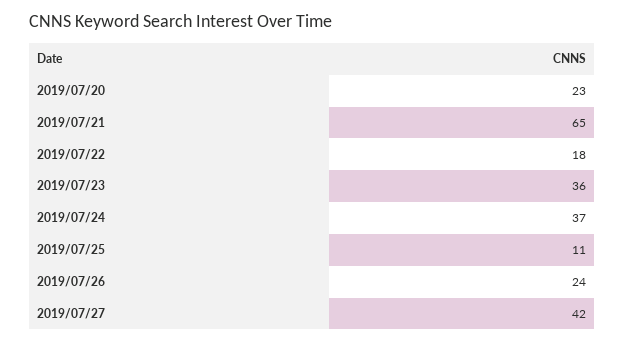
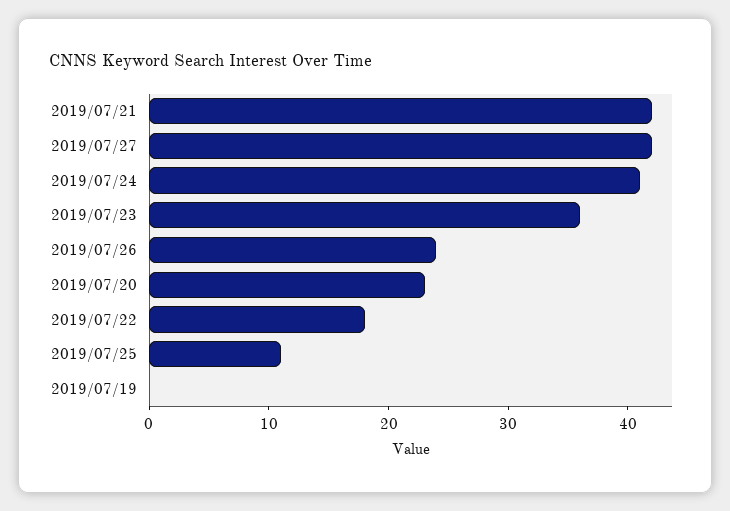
  {
    "2019/07/20": 23,
-   "2019/07/21": 65,
+   "2019/07/21": 42,
    "2019/07/22": 18,
    "2019/07/23": 36,
-   "2019/07/24": 37,
+   "2019/07/24": 41,
    "2019/07/25": 11,
    "2019/07/26": 24,
-   "2019/07/27": 42
+   "2019/07/27": 42,
+   "2019/07/19": 0
  }

